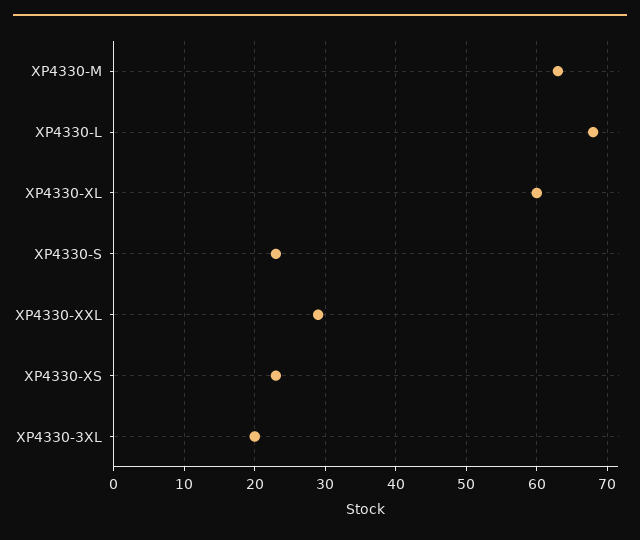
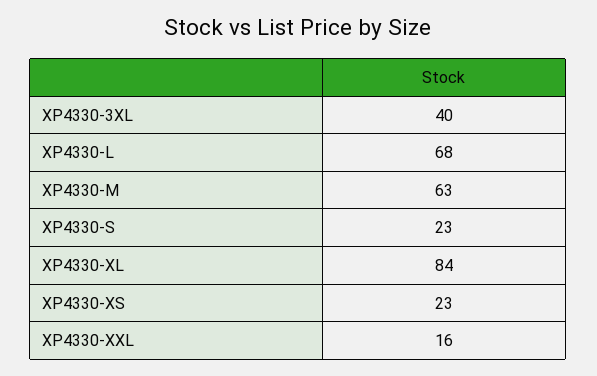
  {
    "XP4330-M": 63,
    "XP4330-L": 68,
-   "XP4330-XL": 60,
+   "XP4330-XL": 84,
    "XP4330-S": 23,
-   "XP4330-XXL": 29,
+   "XP4330-XXL": 16,
    "XP4330-XS": 23,
-   "XP4330-3XL": 20
+   "XP4330-3XL": 40
  }

